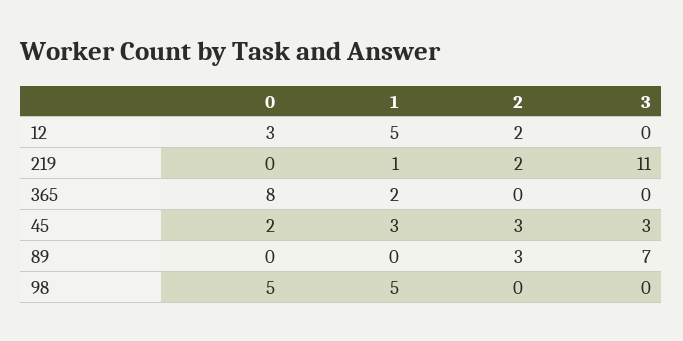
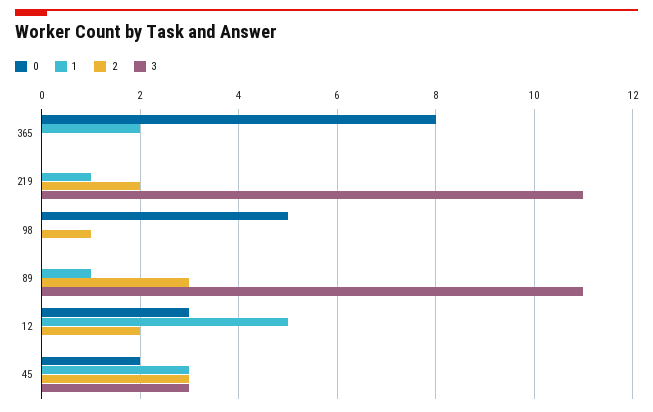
  {
    "0": {
      "12": 3,
      "219": 0,
      "365": 8,
      "45": 2,
      "89": 0,
      "98": 5
    },
    "1": {
      "12": 5,
      "219": 1,
      "365": 2,
      "45": 3,
-     "89": 0,
+     "89": 1,
-     "98": 5
+     "98": 0
    },
    "2": {
      "12": 2,
      "219": 2,
      "365": 0,
      "45": 3,
      "89": 3,
-     "98": 0
+     "98": 1
    },
    "3": {
      "12": 0,
      "219": 11,
      "365": 0,
      "45": 3,
-     "89": 7,
+     "89": 11,
      "98": 0
    }
  }

